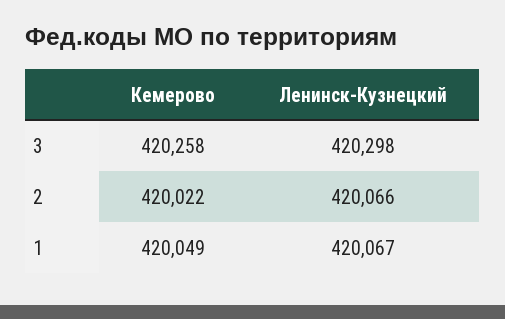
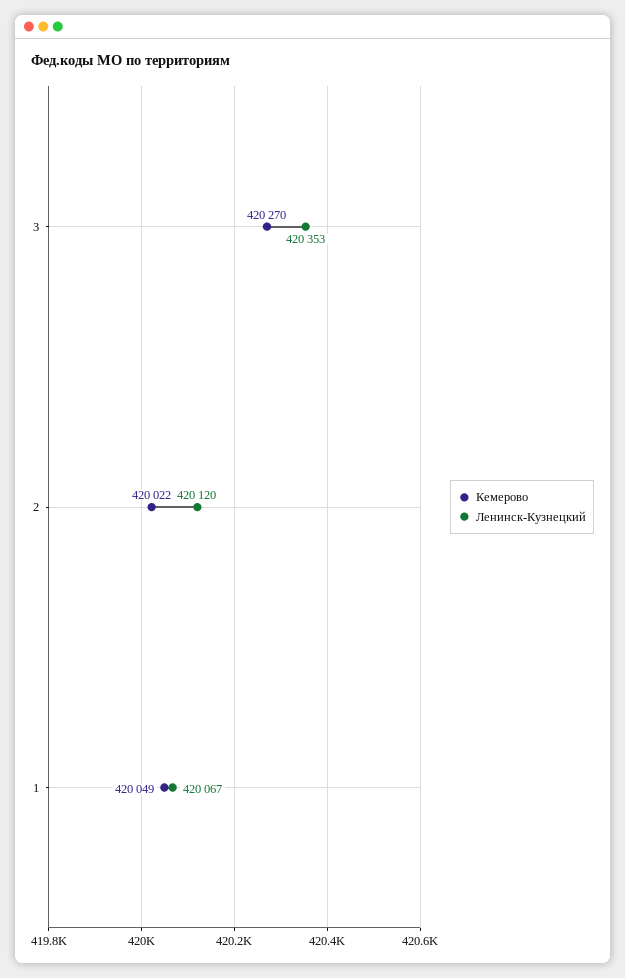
  {
    "Кемерово": {
-     "3": 420258,
+     "3": 420270,
      "2": 420022,
      "1": 420049
    },
    "Ленинск-Кузнецкий": {
-     "3": 420298,
+     "3": 420353,
-     "2": 420066,
+     "2": 420120,
      "1": 420067
    }
  }

